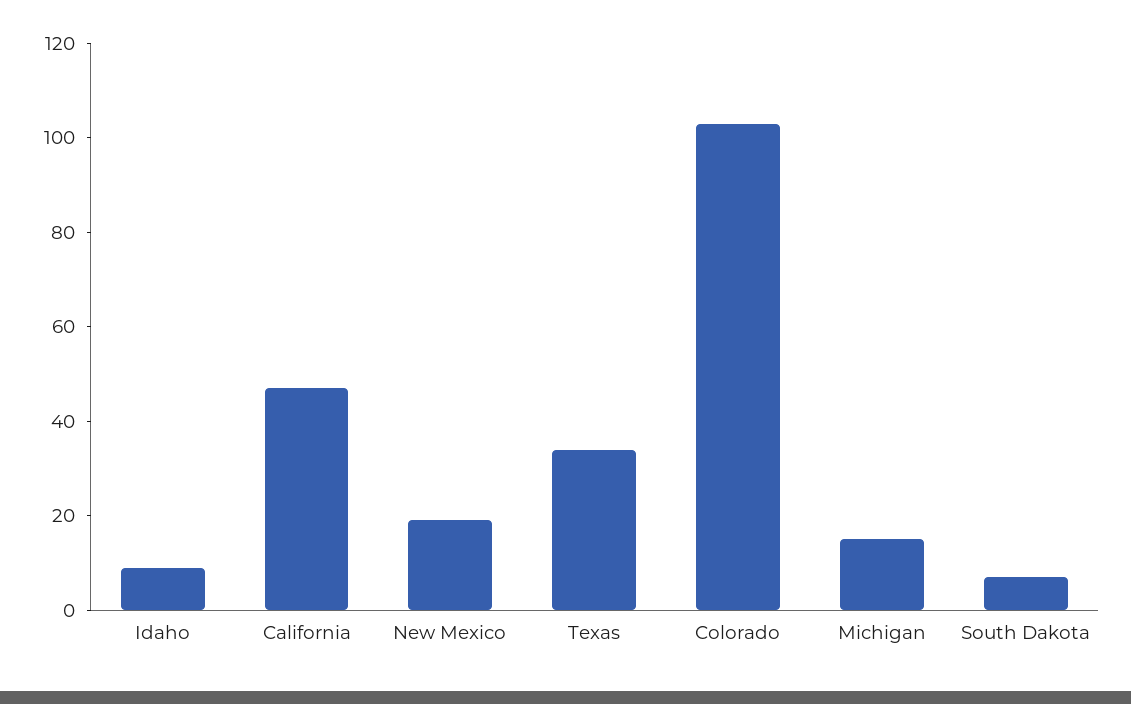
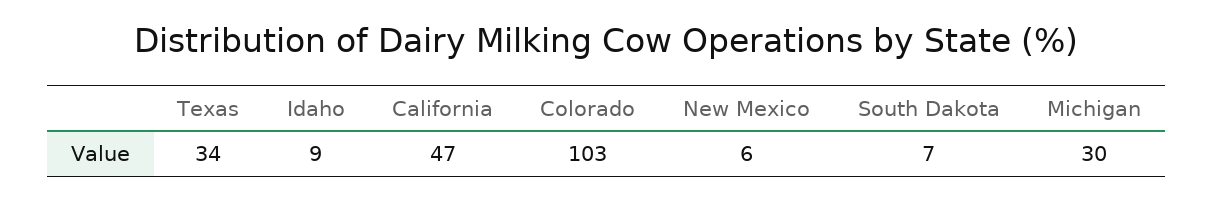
  {
    "Idaho": 9,
    "California": 47,
-   "New Mexico": 20,
+   "New Mexico": 6,
    "Texas": 34,
    "Colorado": 103,
-   "Michigan": 15,
+   "Michigan": 30,
    "South Dakota": 7
  }

